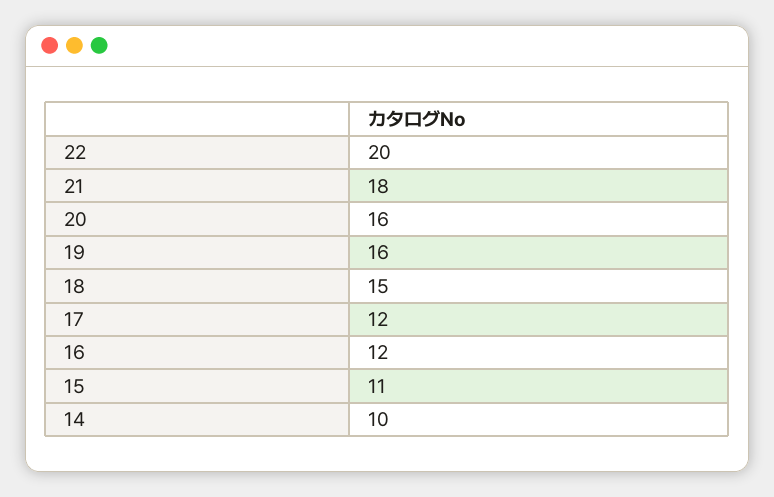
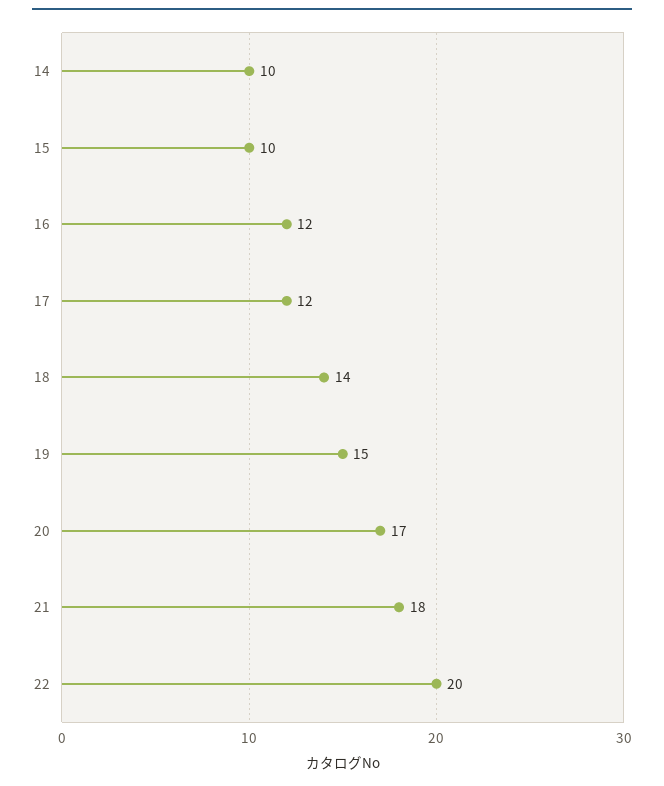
  {
    "22": 20,
    "21": 18,
-   "20": 16,
+   "20": 17,
-   "19": 16,
+   "19": 15,
-   "18": 15,
+   "18": 14,
    "17": 12,
    "16": 12,
-   "15": 11,
+   "15": 10,
    "14": 10
  }

